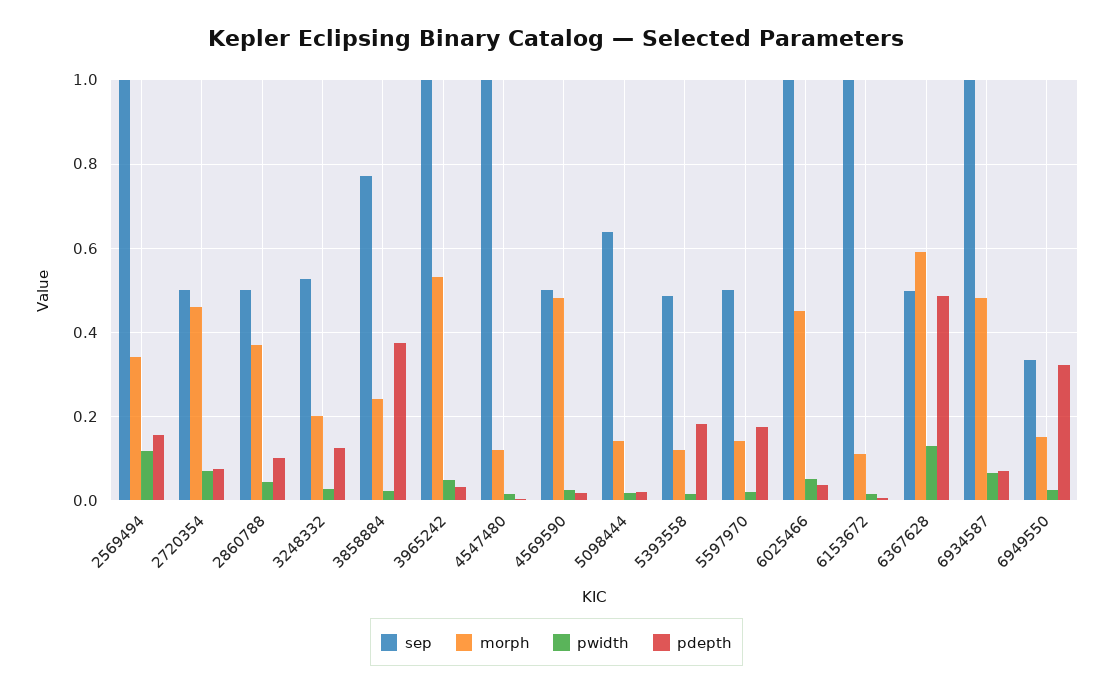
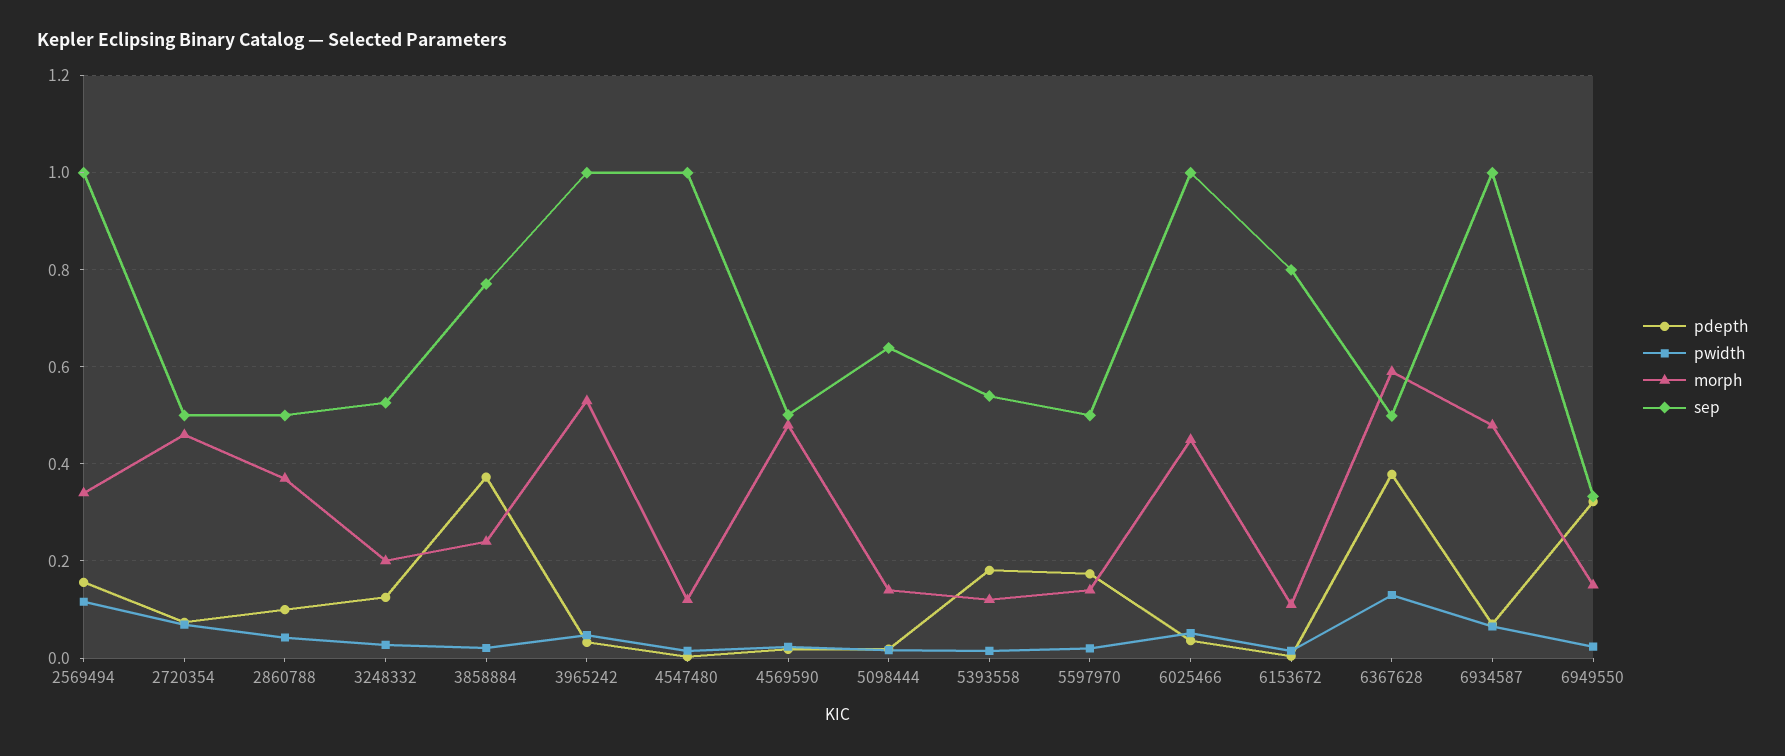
  {
    "sep": {
      "2569494": 1,
      "2720354": 0.5,
      "2860788": 0.5,
      "3248332": 0.52,
      "3858884": 0.78,
      "3965242": 1,
      "4547480": 1,
      "4569590": 0.5,
      "5098444": 0.64,
-     "5393558": 0.48,
+     "5393558": 0.54,
      "5597970": 0.5,
      "6025466": 1,
-     "6153672": 1,
+     "6153672": 0.8,
      "6367628": 0.5,
      "6934587": 1,
      "6949550": 0.34
    },
    "morph": {
      "2569494": 0.34,
      "2720354": 0.46,
      "2860788": 0.38,
      "3248332": 0.2,
      "3858884": 0.24,
      "3965242": 0.54,
      "4547480": 0.12,
      "4569590": 0.48,
      "5098444": 0.14,
      "5393558": 0.12,
      "5597970": 0.14,
      "6025466": 0.46,
      "6153672": 0.12,
      "6367628": 0.6,
      "6934587": 0.48,
      "6949550": 0.16
    },
    "pwidth": {
      "2569494": 0.12,
      "2720354": 0.06,
      "2860788": 0.04,
      "3248332": 0.02,
      "3858884": 0.02,
      "3965242": 0.04,
      "4547480": 0.02,
      "4569590": 0.02,
      "5098444": 0.02,
      "5393558": 0.02,
      "5597970": 0.02,
      "6025466": 0.06,
      "6153672": 0.02,
      "6367628": 0.12,
      "6934587": 0.06,
      "6949550": 0.02
    },
    "pdepth": {
      "2569494": 0.16,
      "2720354": 0.08,
      "2860788": 0.1,
      "3248332": 0.12,
      "3858884": 0.38,
      "3965242": 0.04,
      "4547480": 0,
      "4569590": 0.02,
      "5098444": 0.02,
      "5393558": 0.18,
      "5597970": 0.18,
      "6025466": 0.04,
      "6153672": 0,
-     "6367628": 0.48,
+     "6367628": 0.38,
      "6934587": 0.06,
      "6949550": 0.32
    }
  }

